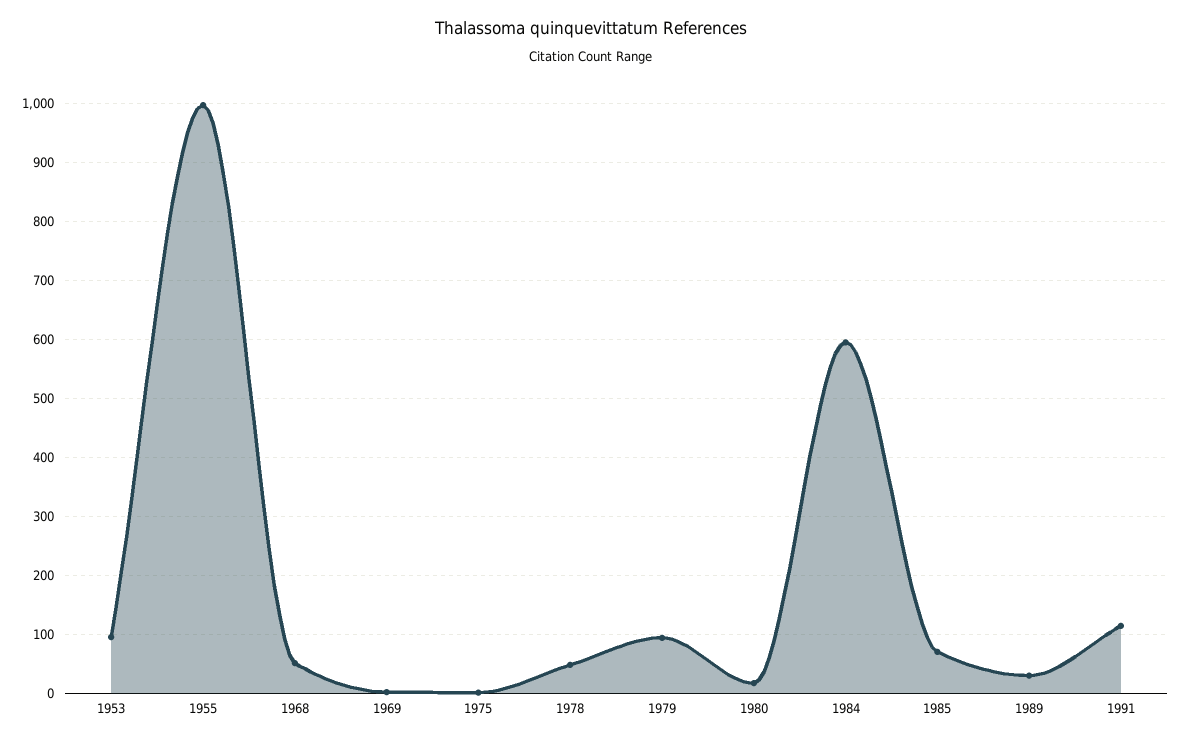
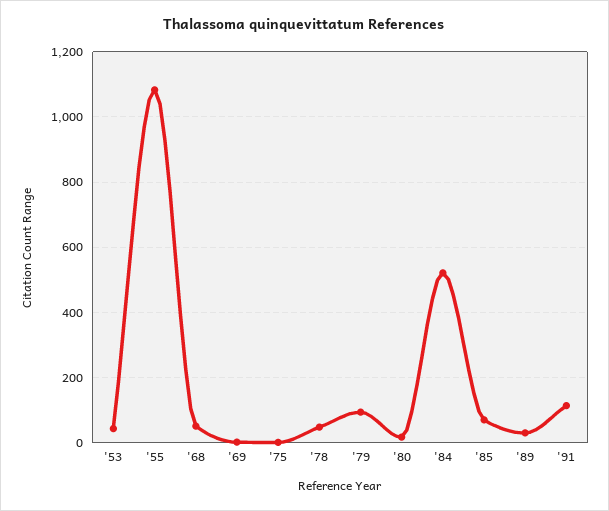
  {
-   "1953": 100,
+   "1953": 40,
-   "1955": 1000,
+   "1955": 1080,
    "1968": 60,
    "1969": 0,
    "1975": 0,
    "1978": 40,
    "1979": 100,
    "1980": 20,
-   "1984": 600,
+   "1984": 520,
    "1985": 80,
    "1989": 40,
    "1991": 120
  }

